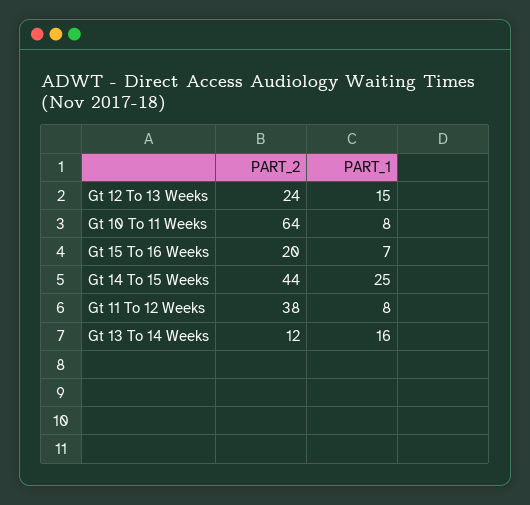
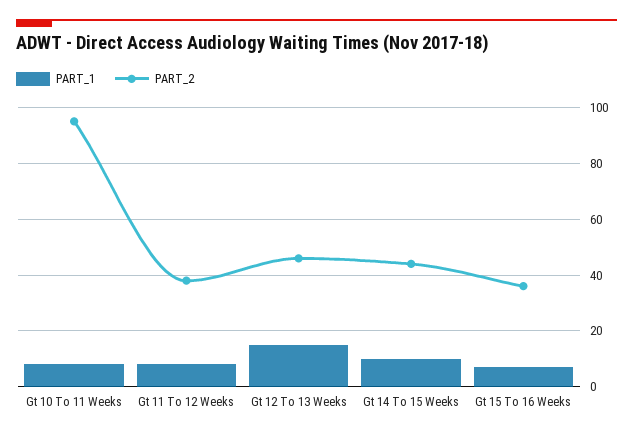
  {
    "PART_2": {
-     "Gt 12 To 13 Weeks": 24,
+     "Gt 12 To 13 Weeks": 45,
-     "Gt 10 To 11 Weeks": 64,
+     "Gt 10 To 11 Weeks": 95,
-     "Gt 15 To 16 Weeks": 20,
+     "Gt 15 To 16 Weeks": 35,
      "Gt 14 To 15 Weeks": 44,
-     "Gt 11 To 12 Weeks": 38,
+     "Gt 11 To 12 Weeks": 38
-     "Gt 13 To 14 Weeks": 12
    },
    "PART_1": {
      "Gt 12 To 13 Weeks": 15,
      "Gt 10 To 11 Weeks": 8,
      "Gt 15 To 16 Weeks": 7,
-     "Gt 14 To 15 Weeks": 25,
+     "Gt 14 To 15 Weeks": 10,
-     "Gt 11 To 12 Weeks": 8,
+     "Gt 11 To 12 Weeks": 8
-     "Gt 13 To 14 Weeks": 16
    }
  }

